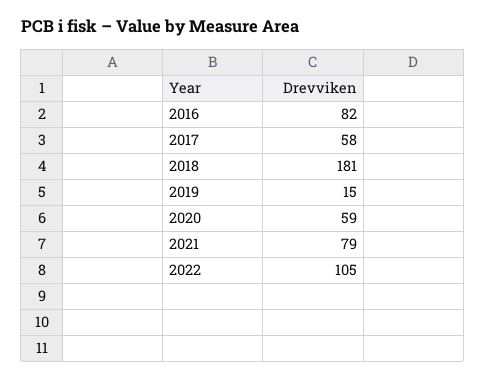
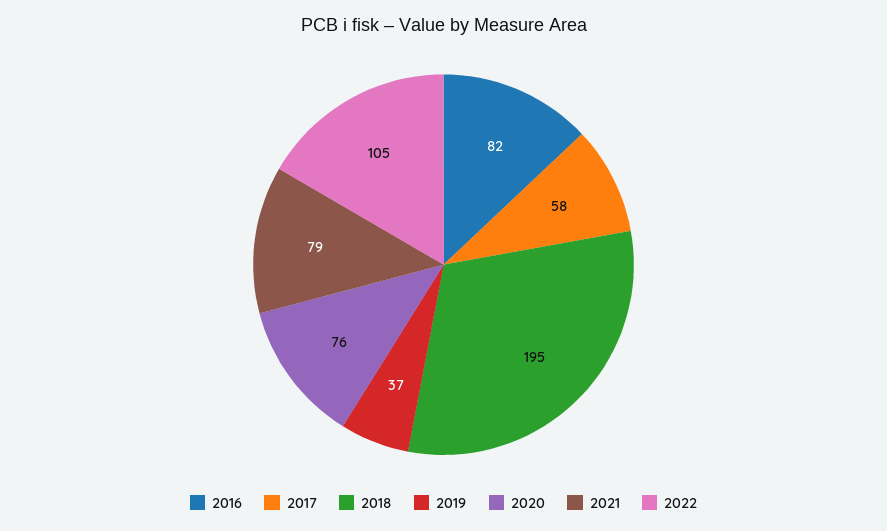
  {
    "2016": 82,
    "2017": 58,
-   "2018": 181,
+   "2018": 195,
-   "2019": 15,
+   "2019": 37,
-   "2020": 59,
+   "2020": 76,
    "2021": 79,
    "2022": 105
  }

